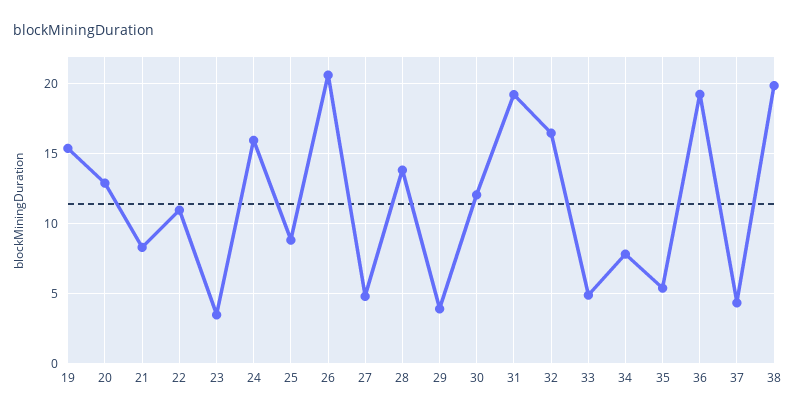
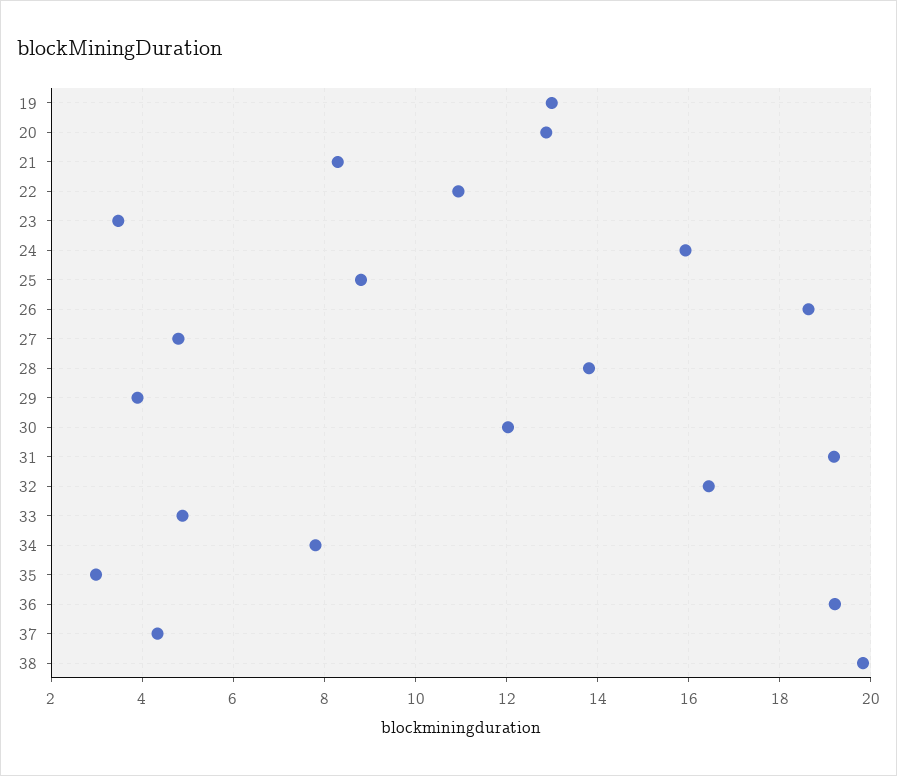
  {
-   "19": 15.5,
+   "19": 13,
    "20": 12.8,
    "21": 8.2,
    "22": 11,
    "23": 3.4,
    "24": 16,
    "25": 8.8,
-   "26": 20.5,
+   "26": 18.6,
    "27": 4.8,
    "28": 13.8,
    "29": 3.8,
    "30": 12,
    "31": 19.2,
    "32": 16.4,
    "33": 4.8,
    "34": 7.8,
-   "35": 5.5,
+   "35": 3,
    "36": 19.2,
    "37": 4.4,
    "38": 19.8
  }

